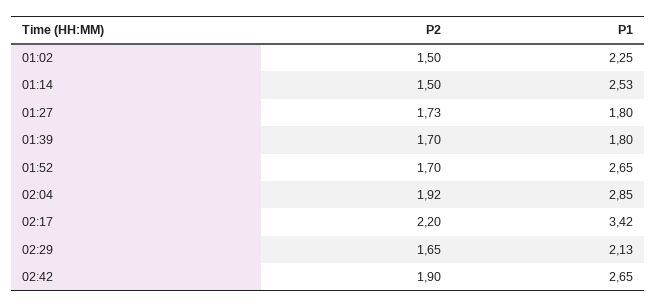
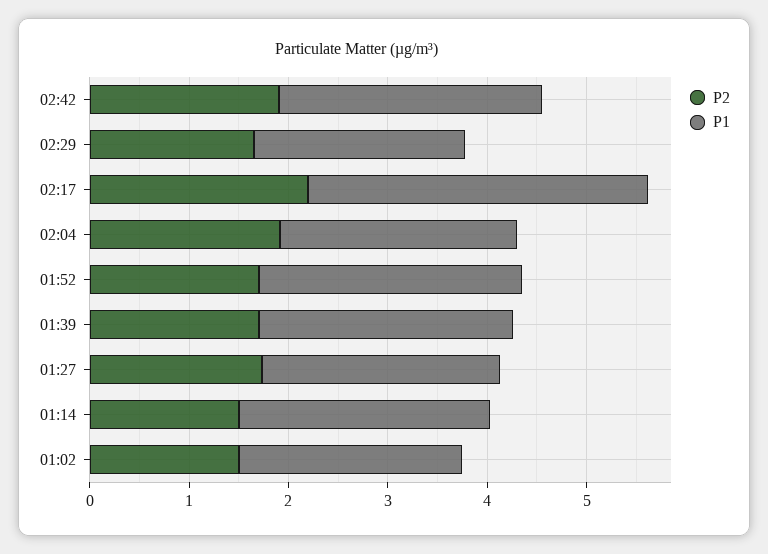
  {
    "P2": {
      "01:02": 1.5,
      "01:14": 1.5,
      "01:27": 1.73,
      "01:39": 1.7,
      "01:52": 1.7,
      "02:04": 1.92,
      "02:17": 2.2,
      "02:29": 1.65,
      "02:42": 1.9
    },
    "P1": {
      "01:02": 2.25,
      "01:14": 2.53,
-     "01:27": 1.8,
+     "01:27": 2.4,
-     "01:39": 1.8,
+     "01:39": 2.6,
      "01:52": 2.65,
-     "02:04": 2.85,
+     "02:04": 2.4,
      "02:17": 3.42,
      "02:29": 2.13,
      "02:42": 2.65
    }
  }

